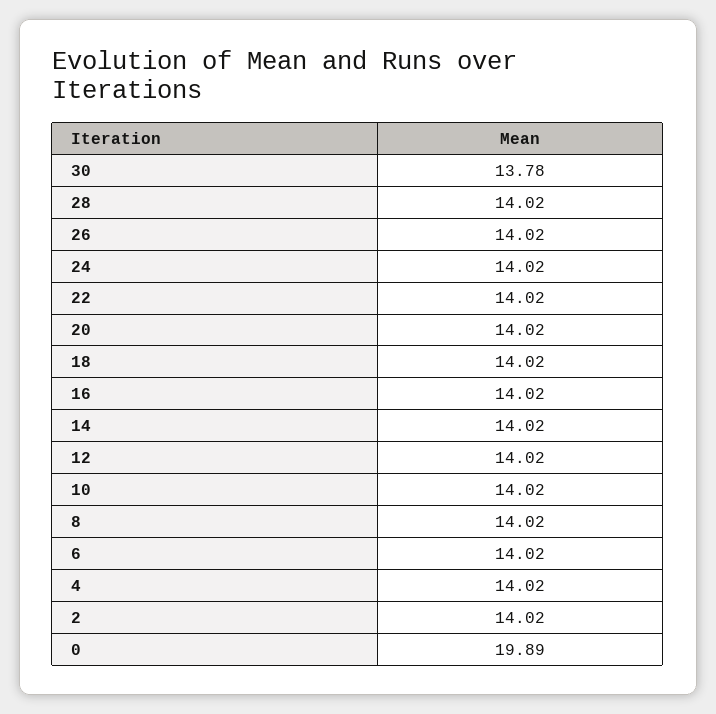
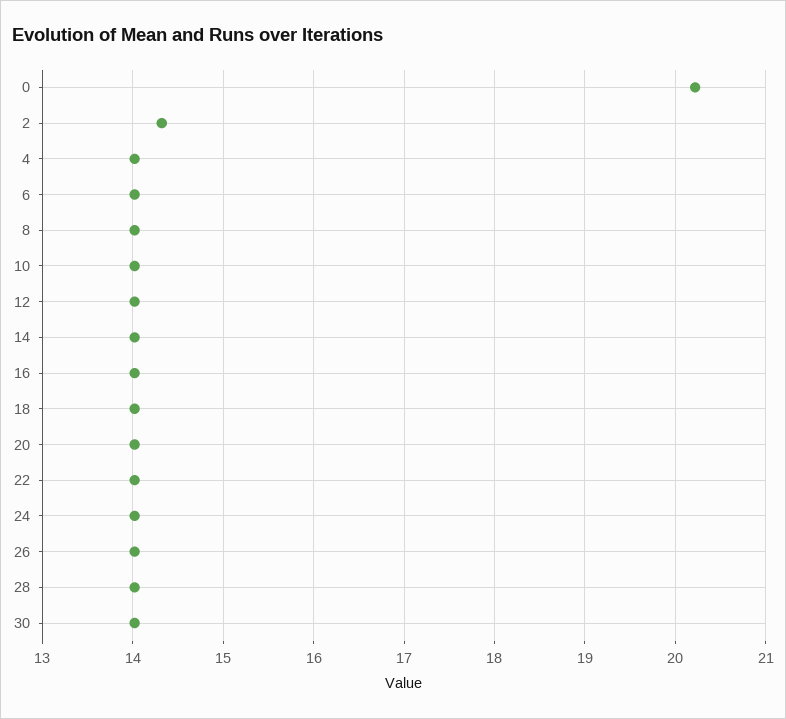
  {
-   "30": 13.78,
+   "30": 14,
    "28": 14.02,
    "26": 14.02,
    "24": 14.02,
    "22": 14.02,
    "20": 14.02,
    "18": 14.02,
    "16": 14.02,
    "14": 14.02,
    "12": 14.02,
    "10": 14.02,
    "8": 14.02,
    "6": 14.02,
    "4": 14.02,
-   "2": 14.02,
+   "2": 14.3,
-   "0": 19.89
+   "0": 20.2
  }

